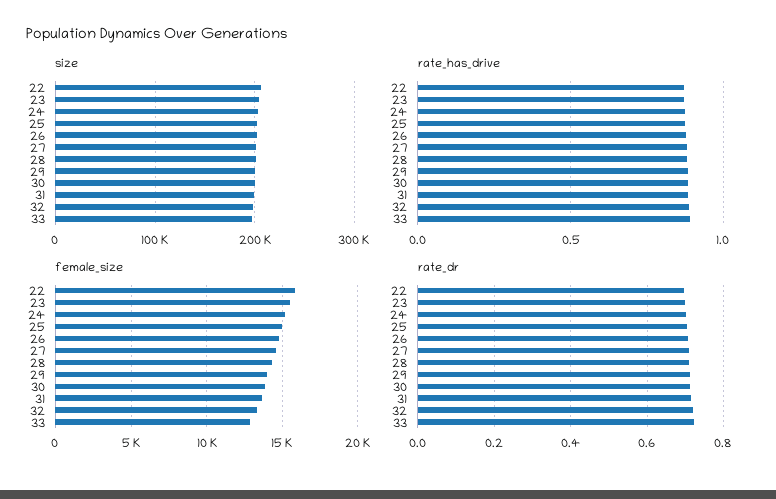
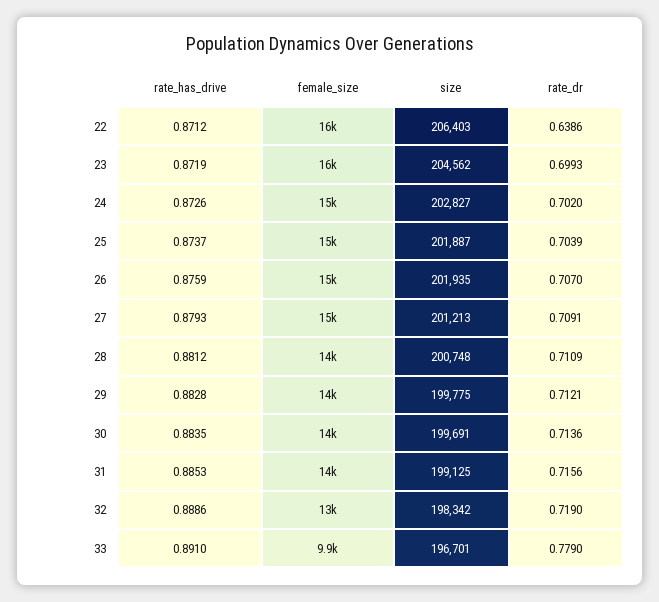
  {
    "size": {
      "22": 206403,
      "23": 204562,
      "24": 202827,
      "25": 201887,
      "26": 201935,
      "27": 201213,
      "28": 200748,
      "29": 199775,
      "30": 199691,
      "31": 199125,
      "32": 198342,
      "33": 196701
    },
    "rate_has_drive": {
      "22": 0.8712,
      "23": 0.8719,
      "24": 0.8726,
      "25": 0.8737,
      "26": 0.8759,
      "27": 0.8793,
      "28": 0.8812,
      "29": 0.8828,
      "30": 0.8835,
      "31": 0.8853,
      "32": 0.8886,
      "33": 0.891
    },
    "female_size": {
      "22": 16000,
      "23": 16000,
      "24": 15000,
      "25": 15000,
      "26": 15000,
      "27": 15000,
      "28": 14000,
      "29": 14000,
      "30": 14000,
      "31": 14000,
      "32": 13000,
-     "33": 13000
+     "33": 9900
    },
    "rate_dr": {
-     "22": 0.7,
+     "22": 0.6386,
      "23": 0.6993,
      "24": 0.702,
      "25": 0.7039,
      "26": 0.707,
      "27": 0.7091,
      "28": 0.7109,
      "29": 0.7121,
      "30": 0.7136,
      "31": 0.7156,
      "32": 0.719,
-     "33": 0.72
+     "33": 0.779
    }
  }

